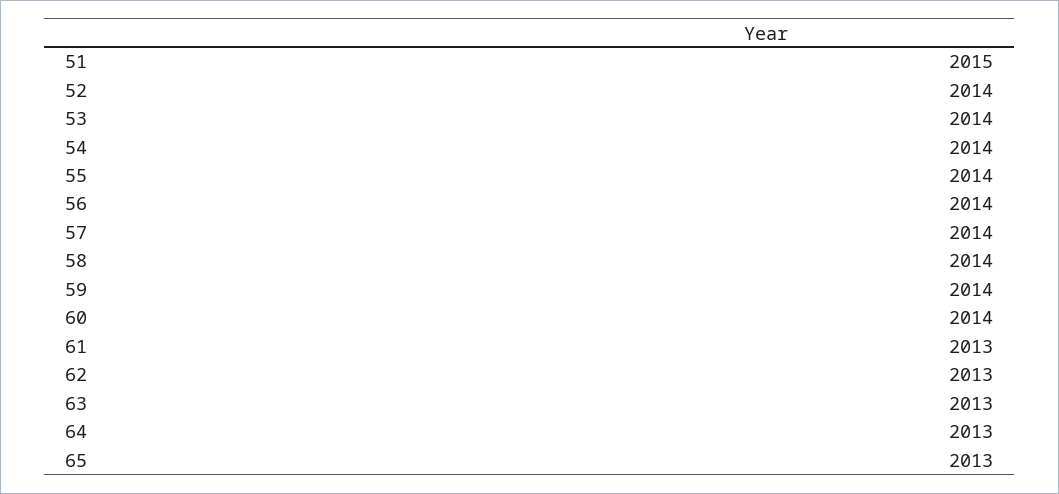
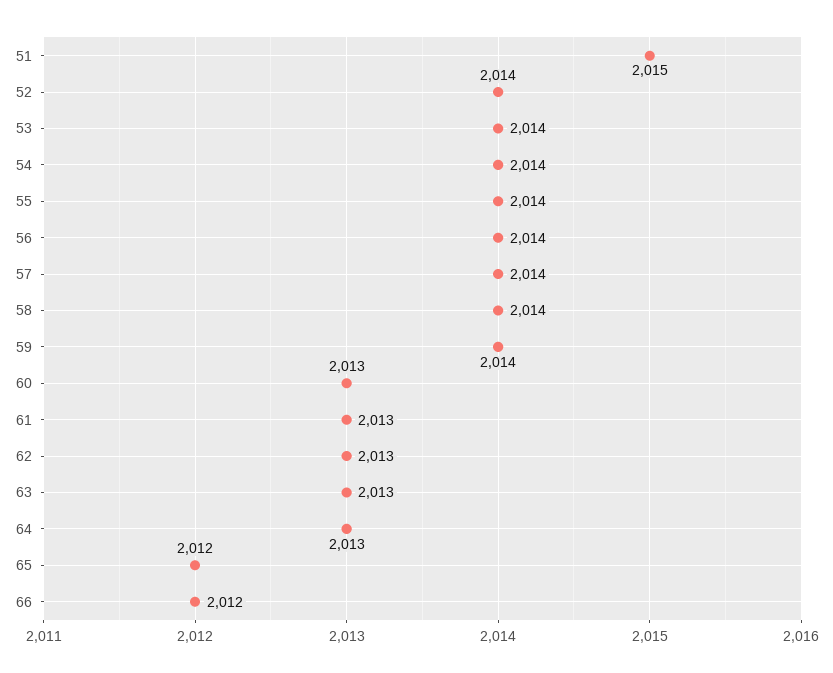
  {
    "51": 2015,
    "52": 2014,
    "53": 2014,
    "54": 2014,
    "55": 2014,
    "56": 2014,
    "57": 2014,
    "58": 2014,
    "59": 2014,
-   "60": 2014,
+   "60": 2013,
    "61": 2013,
    "62": 2013,
    "63": 2013,
    "64": 2013,
-   "65": 2013
+   "65": 2012,
+   "66": 2012
  }

